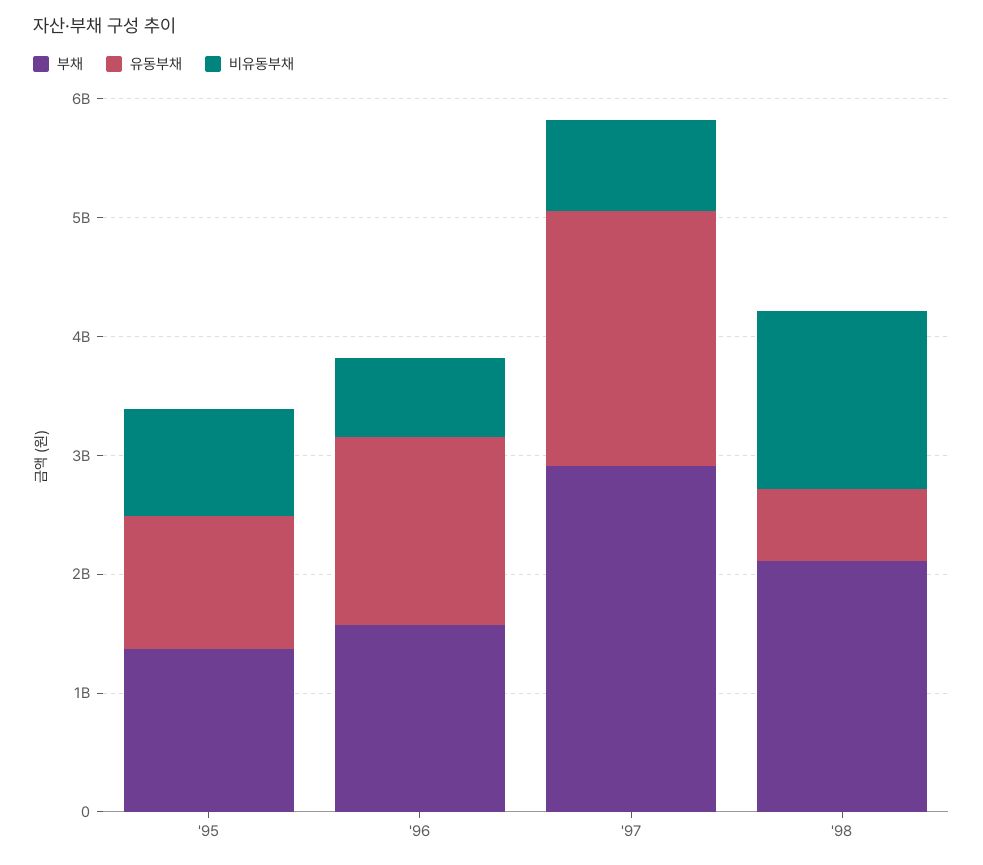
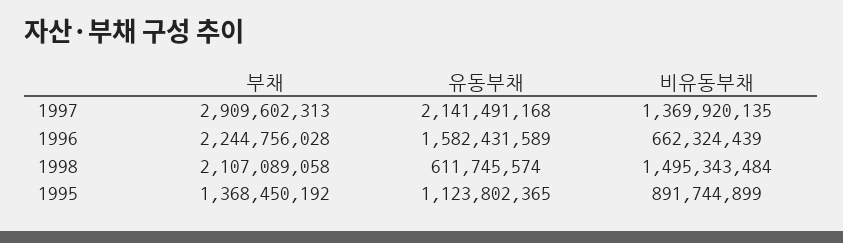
  {
    "부채": {
      "'95": 1368450192,
-     "'96": 1600000000,
+     "'96": 2244756028,
      "'97": 2909602313,
      "'98": 2107089058
    },
    "유동부채": {
      "'95": 1123802365,
      "'96": 1582431589,
      "'97": 2141491168,
      "'98": 611745574
    },
    "비유동부채": {
      "'95": 891744899,
      "'96": 662324439,
-     "'97": 800000000,
+     "'97": 1369920135,
      "'98": 1495343484
    }
  }

